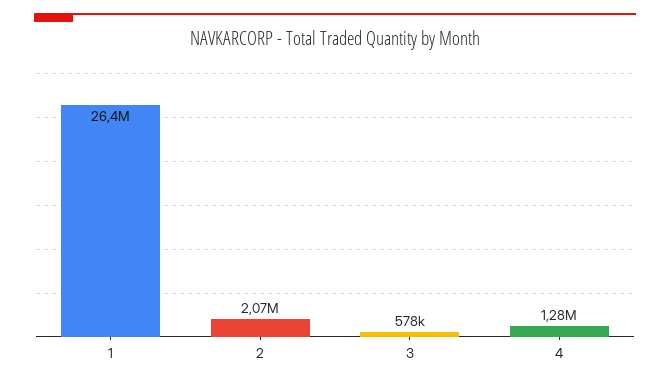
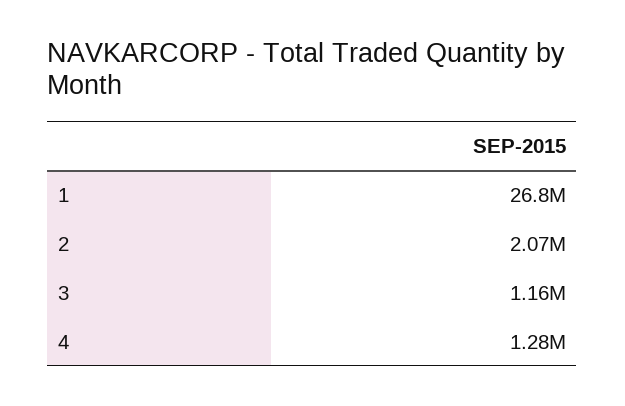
  {
-   "1": 26400000,
+   "1": 26800000,
    "2": 2070000,
-   "3": 578000,
+   "3": 1160000,
    "4": 1280000
  }

